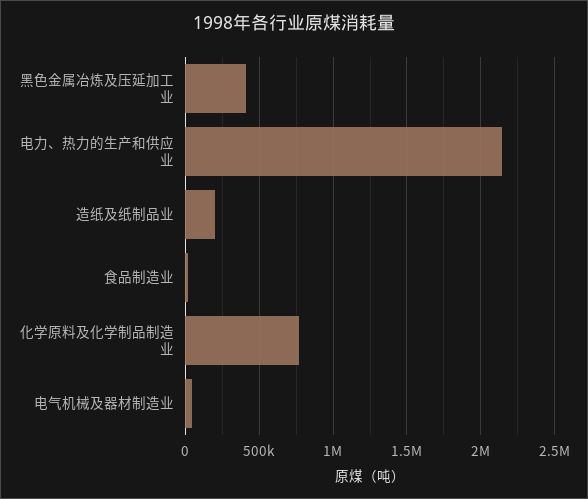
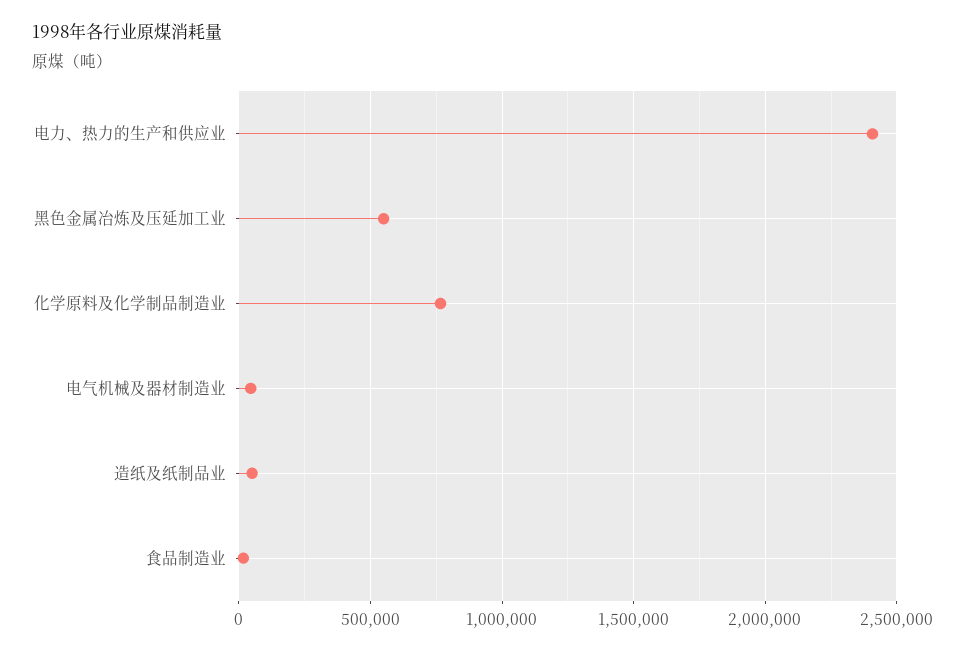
  {
-   "黑色金属冶炼及压延加工业": 400000,
+   "黑色金属冶炼及压延加工业": 550000,
-   "电力、热力的生产和供应业": 2150000,
+   "电力、热力的生产和供应业": 2400000,
-   "造纸及纸制品业": 200000,
+   "造纸及纸制品业": 50000,
    "食品制造业": 0,
    "化学原料及化学制品制造业": 750000,
    "电气机械及器材制造业": 50000
  }

